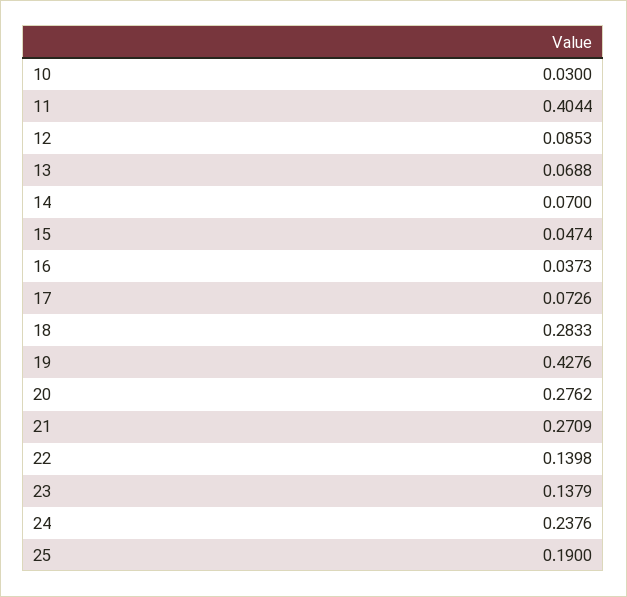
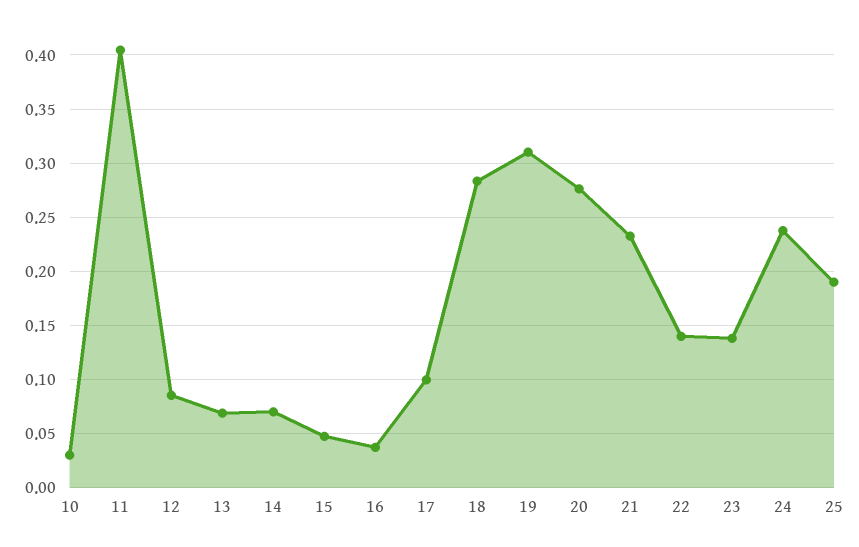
  {
    "10": 0.03,
    "11": 0.4044,
    "12": 0.0853,
    "13": 0.0688,
    "14": 0.07,
    "15": 0.0474,
    "16": 0.0373,
-   "17": 0.0726,
+   "17": 0.1,
    "18": 0.2833,
-   "19": 0.4276,
+   "19": 0.31,
    "20": 0.2762,
-   "21": 0.2709,
+   "21": 0.23,
    "22": 0.1398,
    "23": 0.1379,
    "24": 0.2376,
    "25": 0.19
  }

